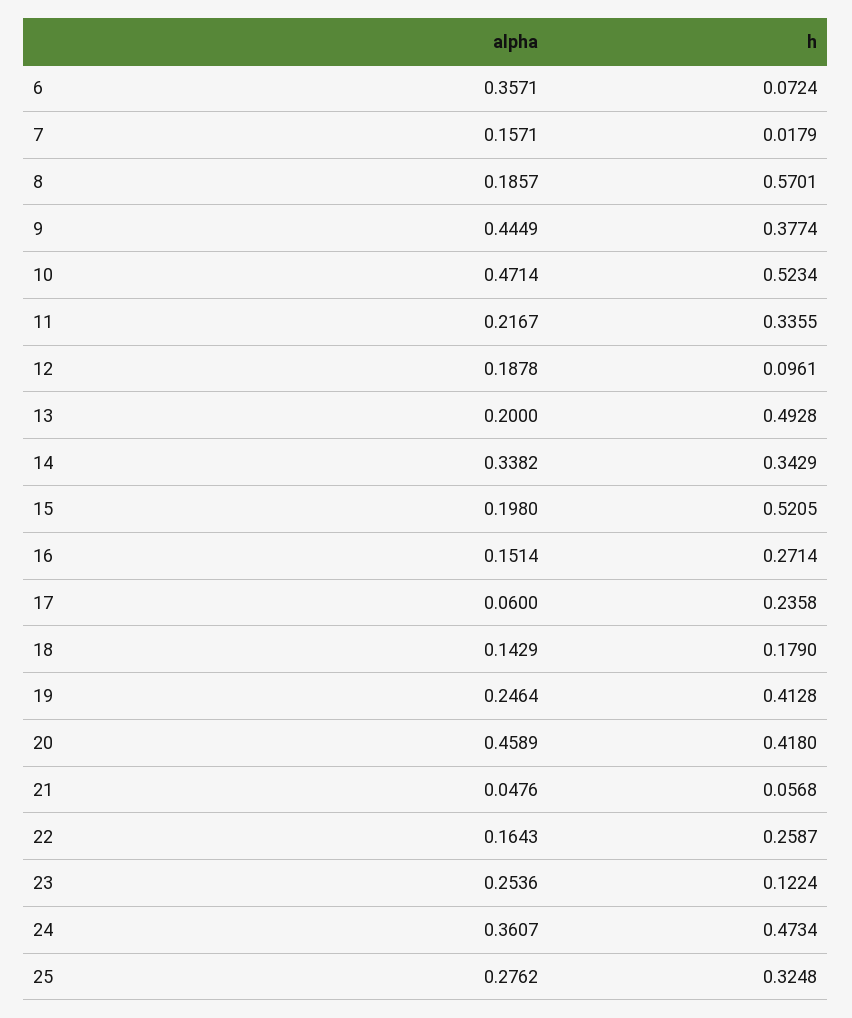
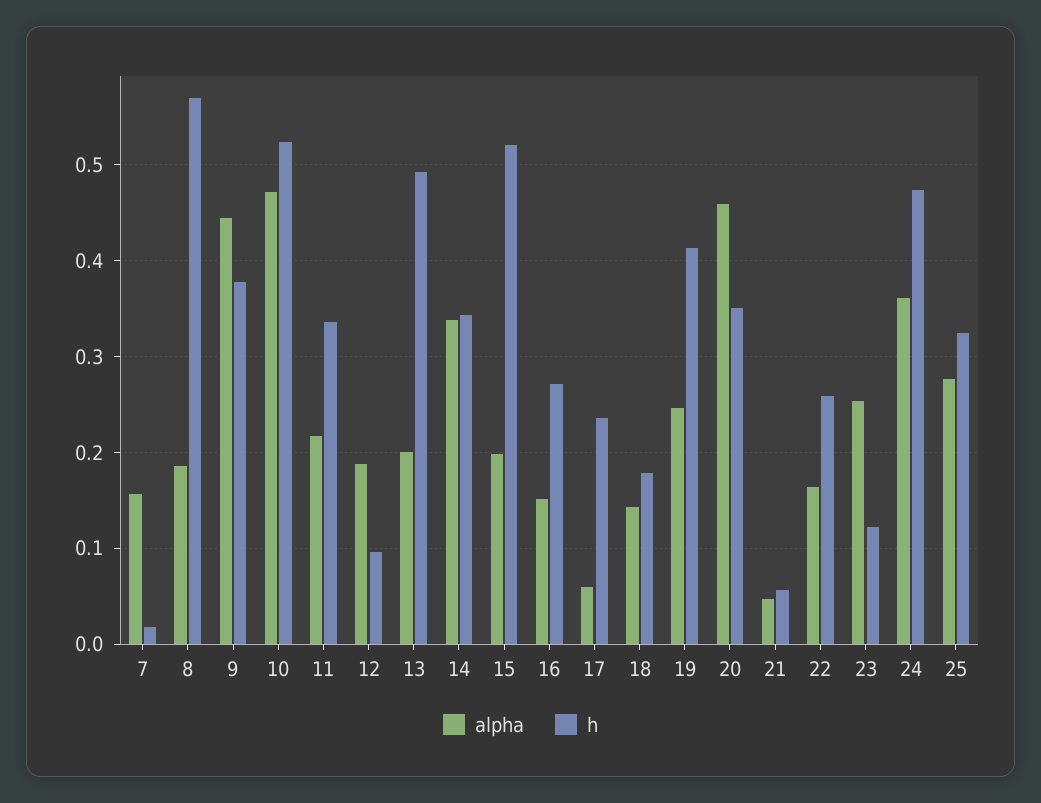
  {
    "alpha": {
-     "6": 0.3571,
      "7": 0.1571,
      "8": 0.1857,
      "9": 0.4449,
      "10": 0.4714,
      "11": 0.2167,
      "12": 0.1878,
      "13": 0.2,
      "14": 0.3382,
      "15": 0.198,
      "16": 0.1514,
      "17": 0.06,
      "18": 0.1429,
      "19": 0.2464,
      "20": 0.4589,
      "21": 0.0476,
      "22": 0.1643,
      "23": 0.2536,
      "24": 0.3607,
      "25": 0.2762
    },
    "h": {
-     "6": 0.0724,
      "7": 0.0179,
      "8": 0.5701,
      "9": 0.3774,
      "10": 0.5234,
      "11": 0.3355,
      "12": 0.0961,
      "13": 0.4928,
      "14": 0.3429,
      "15": 0.5205,
      "16": 0.2714,
      "17": 0.2358,
      "18": 0.179,
      "19": 0.4128,
-     "20": 0.418,
+     "20": 0.35,
      "21": 0.0568,
      "22": 0.2587,
      "23": 0.1224,
      "24": 0.4734,
      "25": 0.3248
    }
  }

